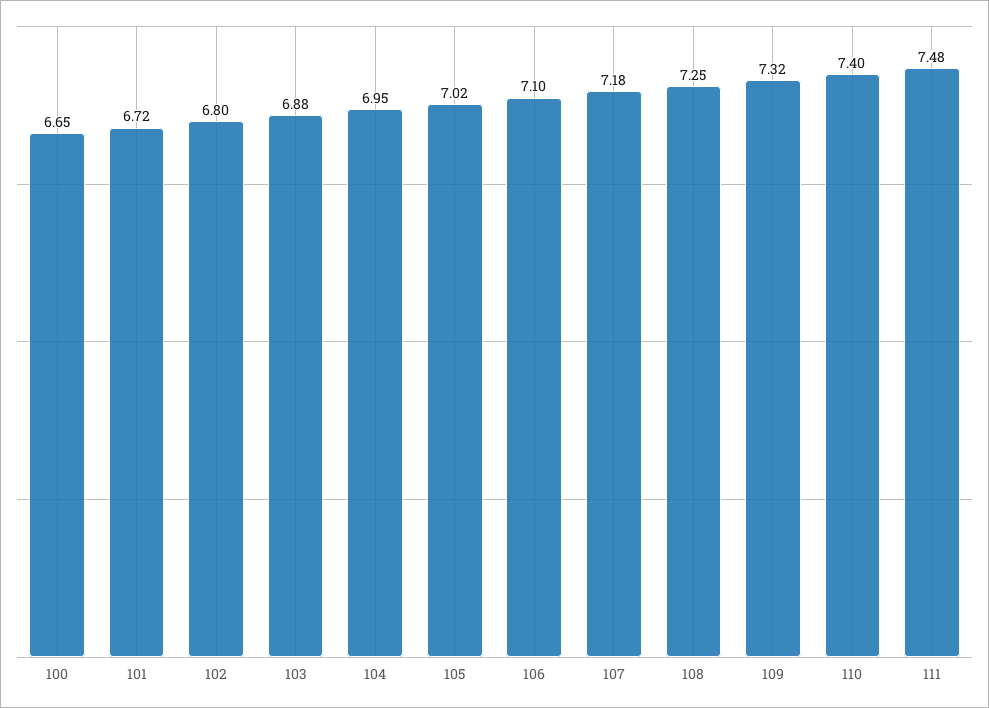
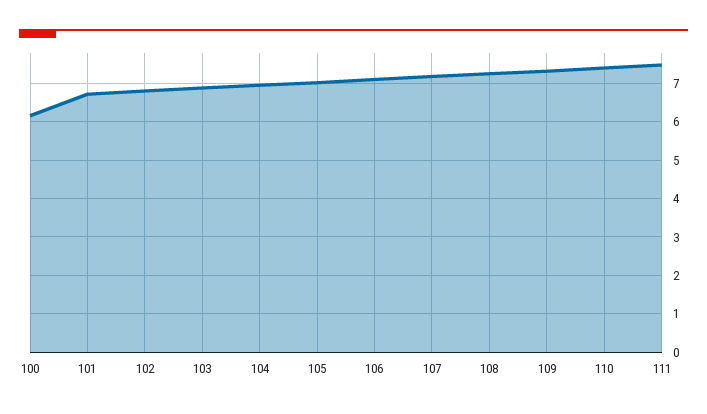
  {
-   "100": 6.65,
+   "100": 6.2,
    "101": 6.72,
    "102": 6.8,
    "103": 6.88,
    "104": 6.95,
    "105": 7.02,
    "106": 7.1,
    "107": 7.18,
    "108": 7.25,
    "109": 7.32,
    "110": 7.4,
    "111": 7.48
  }

